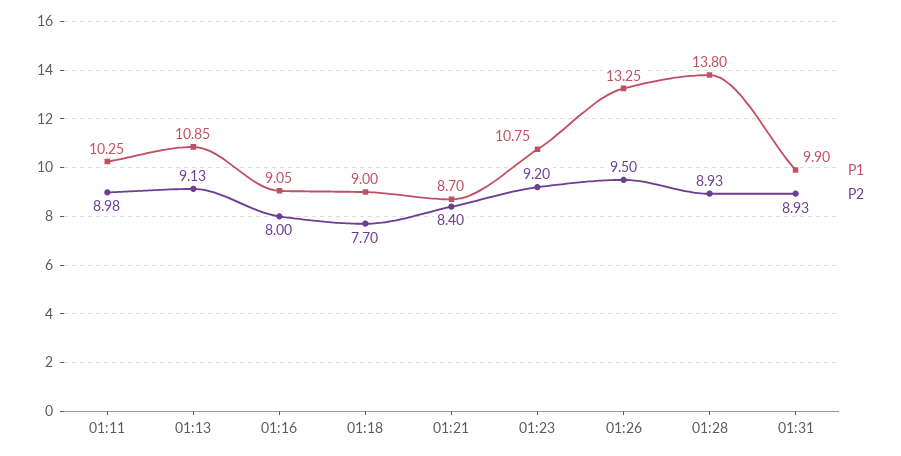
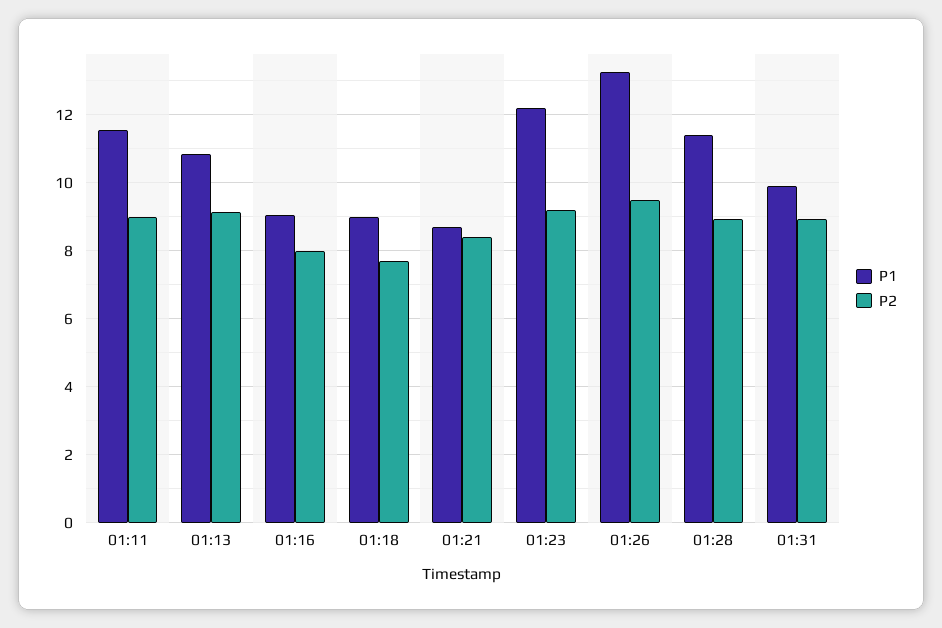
  {
    "P1": {
-     "01:11": 10.25,
+     "01:11": 11.6,
      "01:13": 10.85,
      "01:16": 9.05,
      "01:18": 9,
      "01:21": 8.7,
-     "01:23": 10.75,
+     "01:23": 12.2,
      "01:26": 13.25,
-     "01:28": 13.8,
+     "01:28": 11.4,
      "01:31": 9.9
    },
    "P2": {
      "01:11": 8.98,
      "01:13": 9.13,
      "01:16": 8,
      "01:18": 7.7,
      "01:21": 8.4,
      "01:23": 9.2,
      "01:26": 9.5,
      "01:28": 8.93,
      "01:31": 8.93
    }
  }

